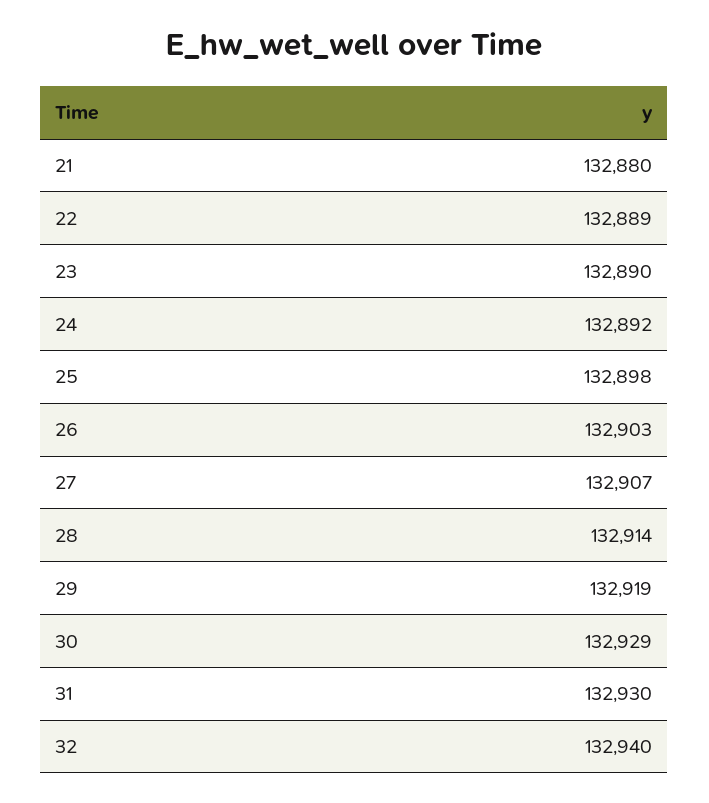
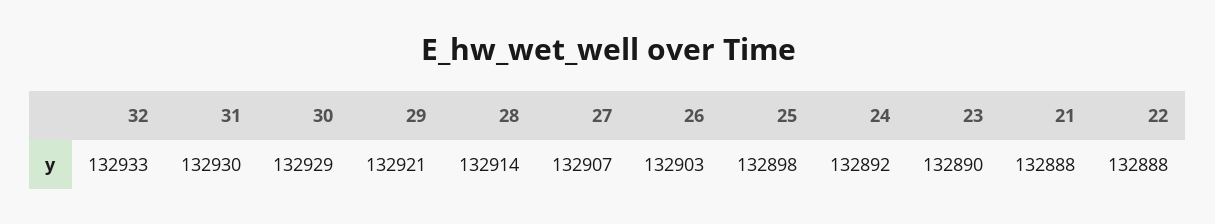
  {
-   "21": 132880,
+   "21": 132888,
-   "22": 132889,
+   "22": 132888,
    "23": 132890,
    "24": 132892,
    "25": 132898,
    "26": 132903,
    "27": 132907,
    "28": 132914,
-   "29": 132919,
+   "29": 132921,
    "30": 132929,
    "31": 132930,
-   "32": 132940
+   "32": 132933
  }

